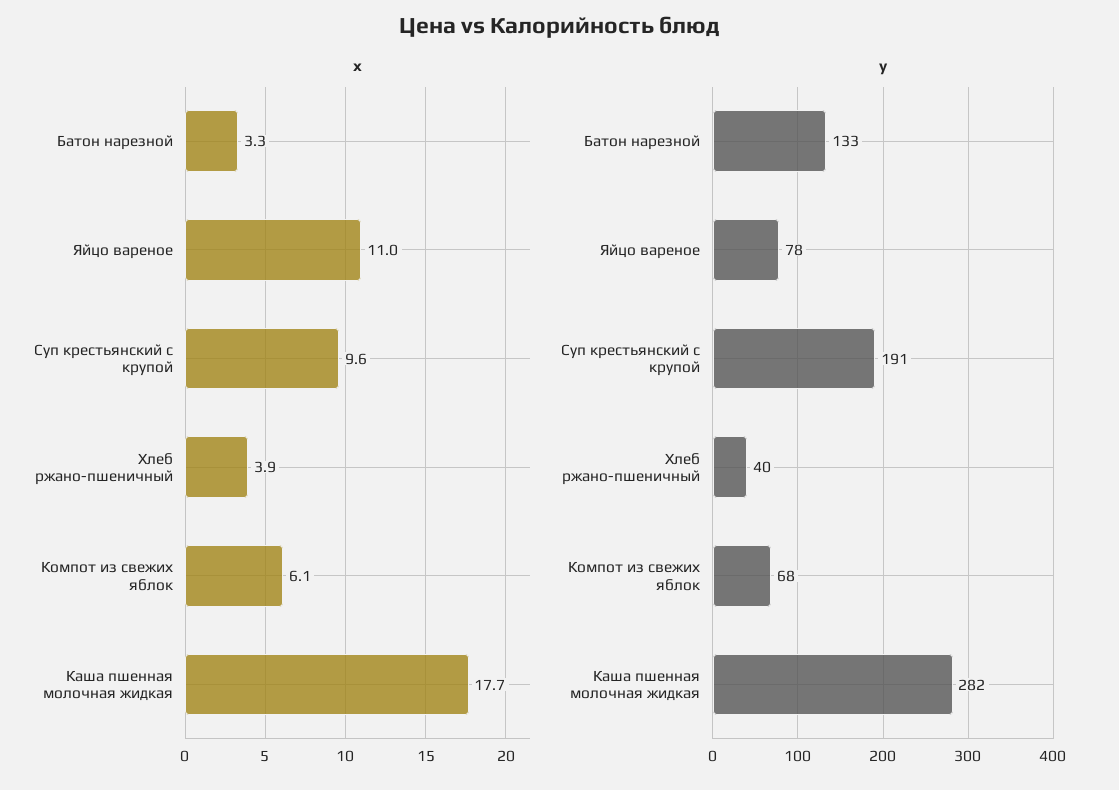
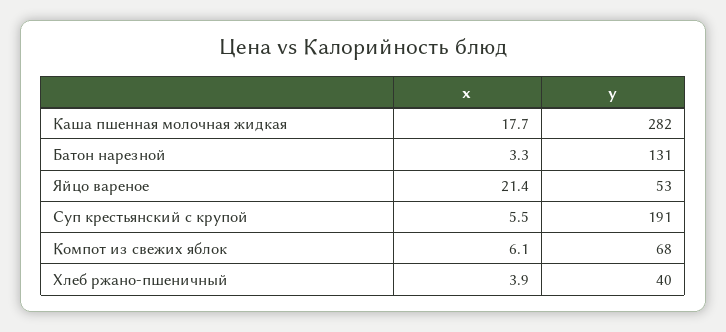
  {
    "x": {
      "Батон нарезной": 3.3,
-     "Яйцо вареное": 11,
+     "Яйцо вареное": 21.4,
-     "Суп крестьянский с крупой": 9.6,
+     "Суп крестьянский с крупой": 5.5,
      "Хлеб ржано-пшеничный": 3.9,
      "Компот из свежих яблок": 6.1,
      "Каша пшенная молочная жидкая": 17.7
    },
    "y": {
-     "Батон нарезной": 133,
+     "Батон нарезной": 131,
-     "Яйцо вареное": 78,
+     "Яйцо вареное": 53,
      "Суп крестьянский с крупой": 191,
      "Хлеб ржано-пшеничный": 40,
      "Компот из свежих яблок": 68,
      "Каша пшенная молочная жидкая": 282
    }
  }

